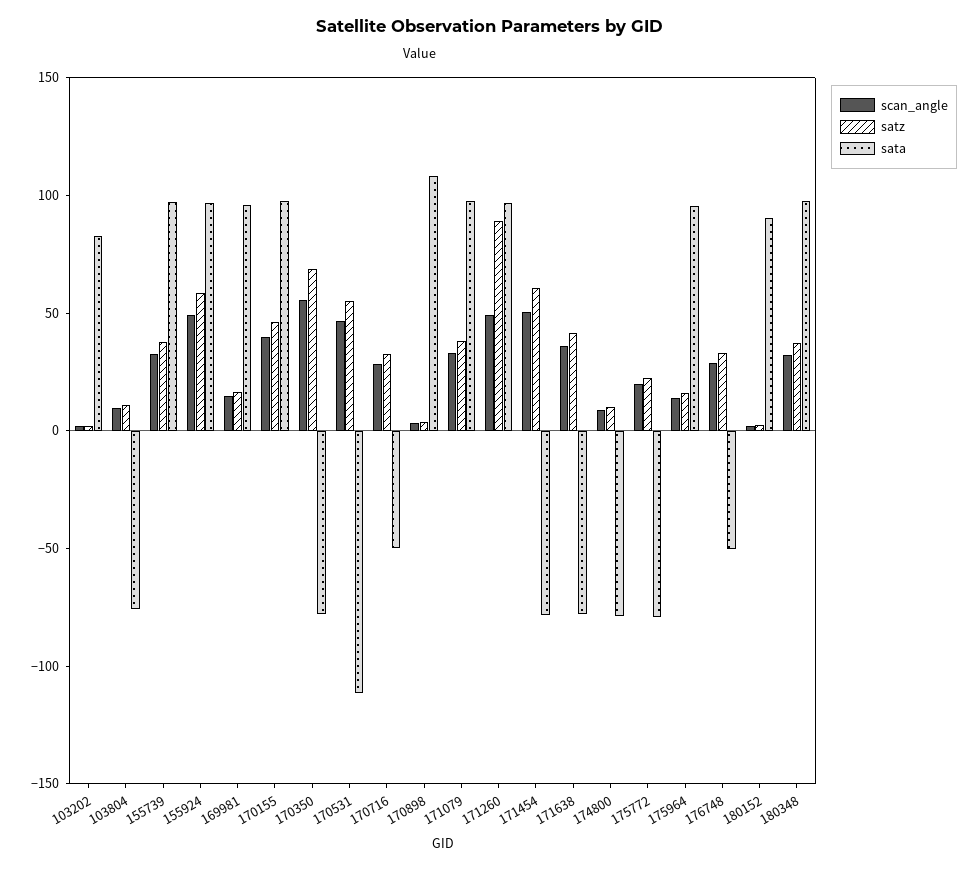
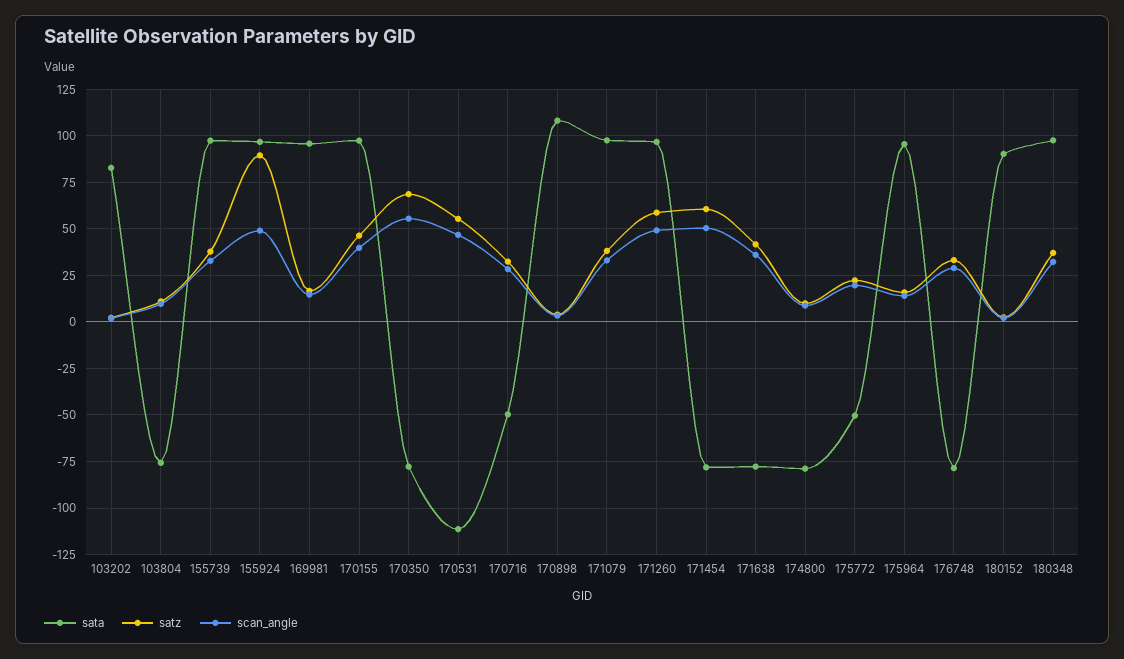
  {
    "scan_angle": {
      "103202": 0,
      "103804": 10,
      "155739": 35,
      "155924": 50,
      "169981": 15,
      "170155": 40,
      "170350": 55,
      "170531": 45,
      "170716": 30,
      "170898": 5,
      "171079": 35,
      "171260": 50,
      "171454": 50,
      "171638": 35,
      "174800": 10,
      "175772": 20,
      "175964": 15,
      "176748": 30,
      "180152": 0,
      "180348": 30
    },
    "satz": {
      "103202": 0,
      "103804": 10,
      "155739": 40,
-     "155924": 60,
+     "155924": 90,
      "169981": 15,
      "170155": 45,
      "170350": 70,
      "170531": 55,
      "170716": 30,
      "170898": 5,
      "171079": 40,
-     "171260": 90,
+     "171260": 60,
      "171454": 60,
      "171638": 40,
      "174800": 10,
      "175772": 20,
      "175964": 15,
      "176748": 35,
      "180152": 0,
      "180348": 35
    },
    "sata": {
      "103202": 85,
      "103804": -75,
      "155739": 95,
      "155924": 95,
      "169981": 95,
      "170155": 100,
      "170350": -80,
      "170531": -110,
      "170716": -50,
      "170898": 110,
      "171079": 100,
      "171260": 95,
      "171454": -80,
      "171638": -80,
      "174800": -80,
-     "175772": -80,
+     "175772": -50,
      "175964": 95,
-     "176748": -50,
+     "176748": -80,
      "180152": 90,
      "180348": 100
    }
  }

